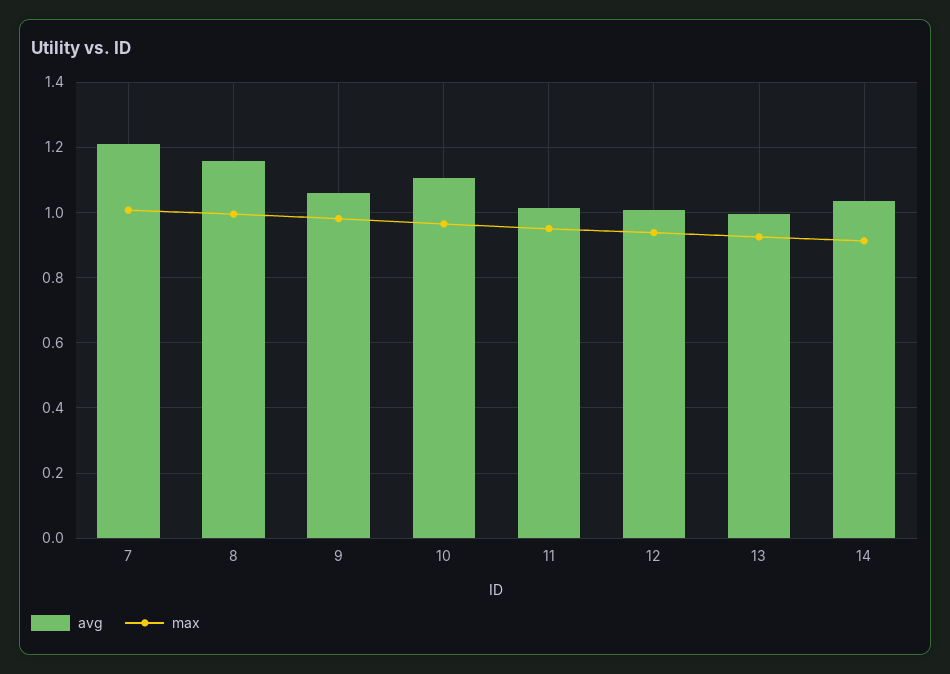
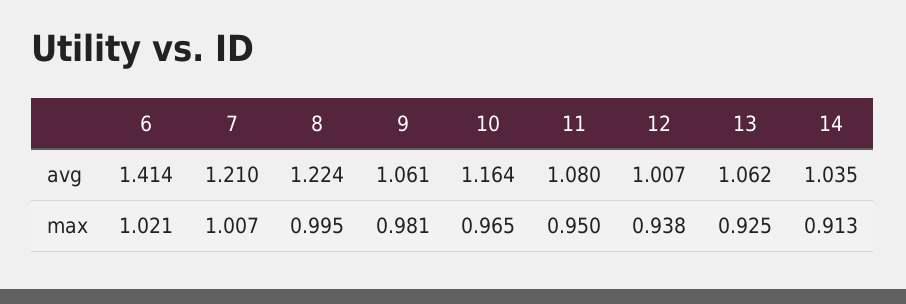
  {
    "avg": {
      "7": 1.21,
-     "8": 1.16,
+     "8": 1.224,
      "9": 1.061,
-     "10": 1.1,
+     "10": 1.164,
-     "11": 1.02,
+     "11": 1.08,
      "12": 1.007,
-     "13": 1,
+     "13": 1.062,
-     "14": 1.035
+     "14": 1.035,
+     "6": 1.414
    },
    "max": {
      "7": 1.007,
      "8": 0.995,
      "9": 0.981,
      "10": 0.965,
      "11": 0.95,
      "12": 0.938,
      "13": 0.925,
-     "14": 0.913
+     "14": 0.913,
+     "6": 1.021
    }
  }

